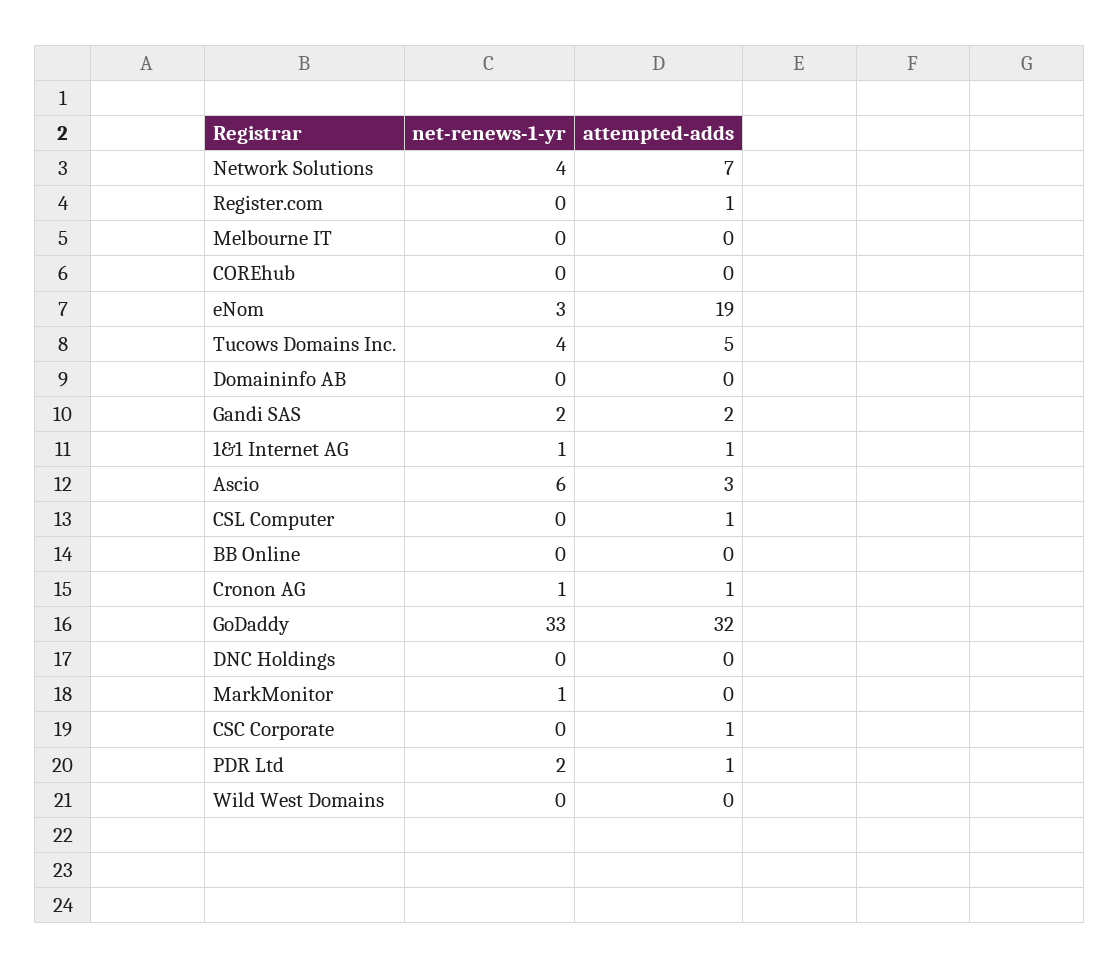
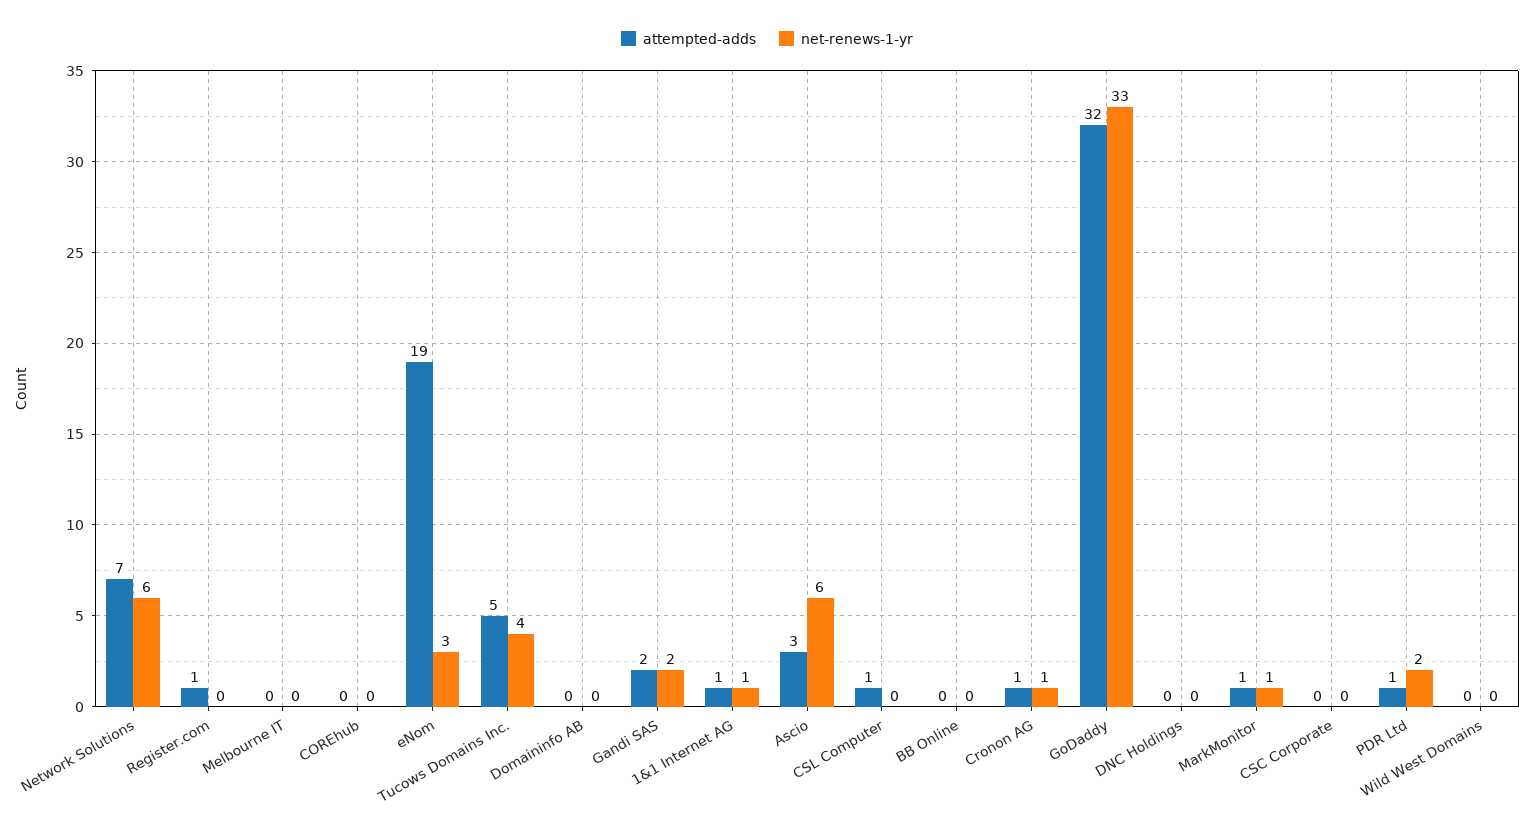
  {
    "net-renews-1-yr": {
-     "Network Solutions": 4,
+     "Network Solutions": 6,
      "Register.com": 0,
      "Melbourne IT": 0,
      "COREhub": 0,
      "eNom": 3,
      "Tucows Domains Inc.": 4,
      "Domaininfo AB": 0,
      "Gandi SAS": 2,
      "1&1 Internet AG": 1,
      "Ascio": 6,
      "CSL Computer": 0,
      "BB Online": 0,
      "Cronon AG": 1,
      "GoDaddy": 33,
      "DNC Holdings": 0,
      "MarkMonitor": 1,
      "CSC Corporate": 0,
      "PDR Ltd": 2,
      "Wild West Domains": 0
    },
    "attempted-adds": {
      "Network Solutions": 7,
      "Register.com": 1,
      "Melbourne IT": 0,
      "COREhub": 0,
      "eNom": 19,
      "Tucows Domains Inc.": 5,
      "Domaininfo AB": 0,
      "Gandi SAS": 2,
      "1&1 Internet AG": 1,
      "Ascio": 3,
      "CSL Computer": 1,
      "BB Online": 0,
      "Cronon AG": 1,
      "GoDaddy": 32,
      "DNC Holdings": 0,
-     "MarkMonitor": 0,
+     "MarkMonitor": 1,
-     "CSC Corporate": 1,
+     "CSC Corporate": 0,
      "PDR Ltd": 1,
      "Wild West Domains": 0
    }
  }

